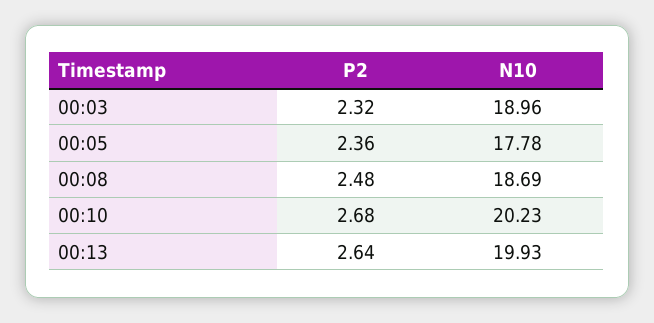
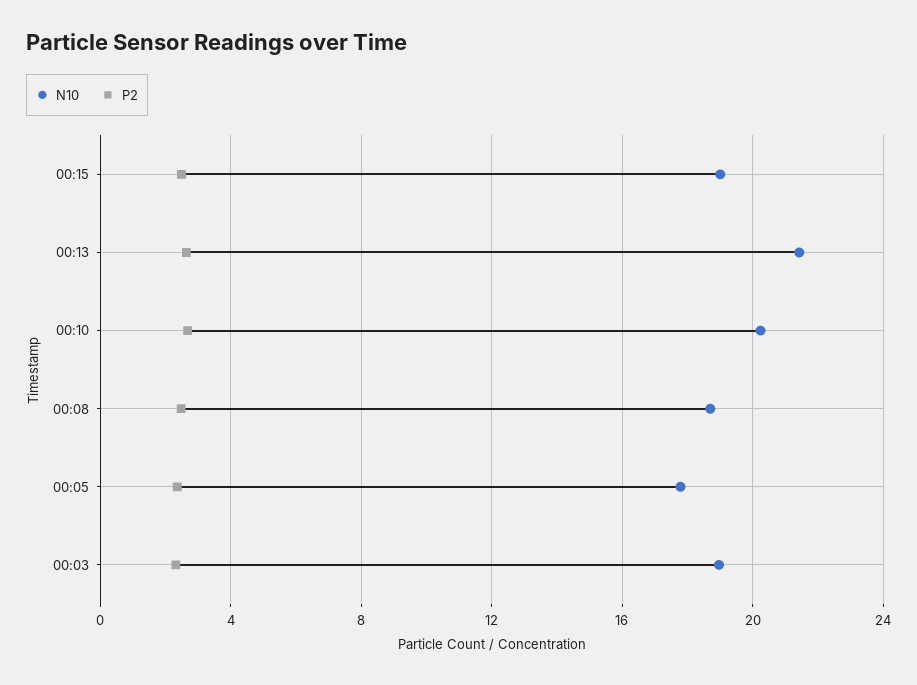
  {
    "P2": {
      "00:03": 2.32,
      "00:05": 2.36,
      "00:08": 2.48,
      "00:10": 2.68,
-     "00:13": 2.64
+     "00:13": 2.64,
+     "00:15": 2.5
    },
    "N10": {
      "00:03": 18.96,
      "00:05": 17.78,
      "00:08": 18.69,
      "00:10": 20.23,
-     "00:13": 19.93
+     "00:13": 21.5,
+     "00:15": 19
    }
  }

